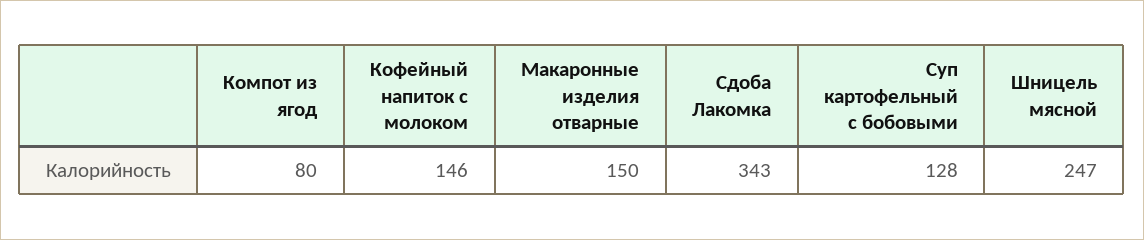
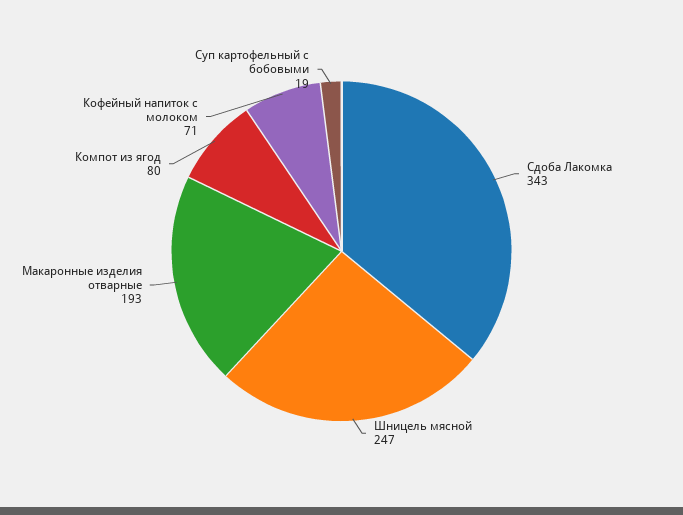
  {
    "Компот из ягод": 80,
-   "Кофейный напиток с молоком": 146,
+   "Кофейный напиток с молоком": 71,
-   "Макаронные изделия отварные": 150,
+   "Макаронные изделия отварные": 193,
    "Сдоба Лакомка": 343,
-   "Суп картофельный с бобовыми": 128,
+   "Суп картофельный с бобовыми": 19,
    "Шницель мясной": 247
  }

